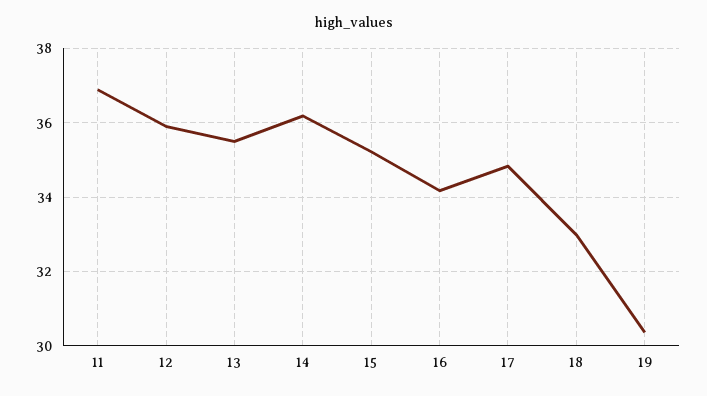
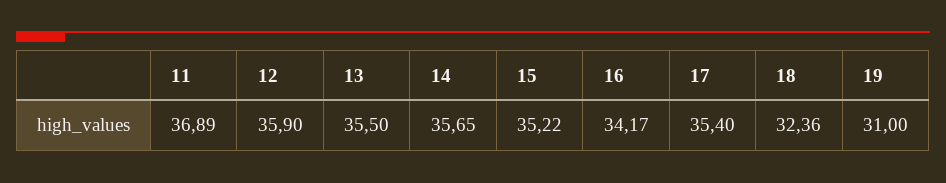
  {
    "11": 36.89,
    "12": 35.9,
    "13": 35.5,
-   "14": 36.2,
+   "14": 35.65,
    "15": 35.22,
    "16": 34.17,
-   "17": 34.8,
+   "17": 35.4,
-   "18": 33,
+   "18": 32.36,
-   "19": 30.4
+   "19": 31
  }

